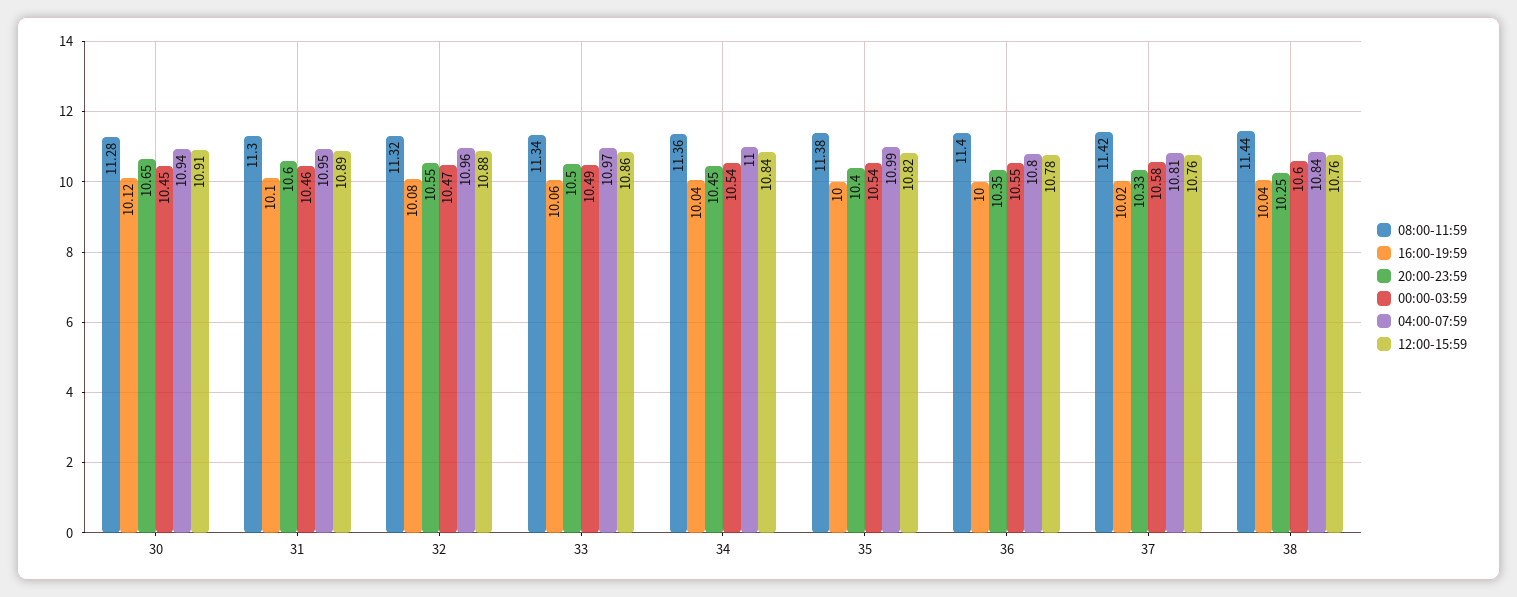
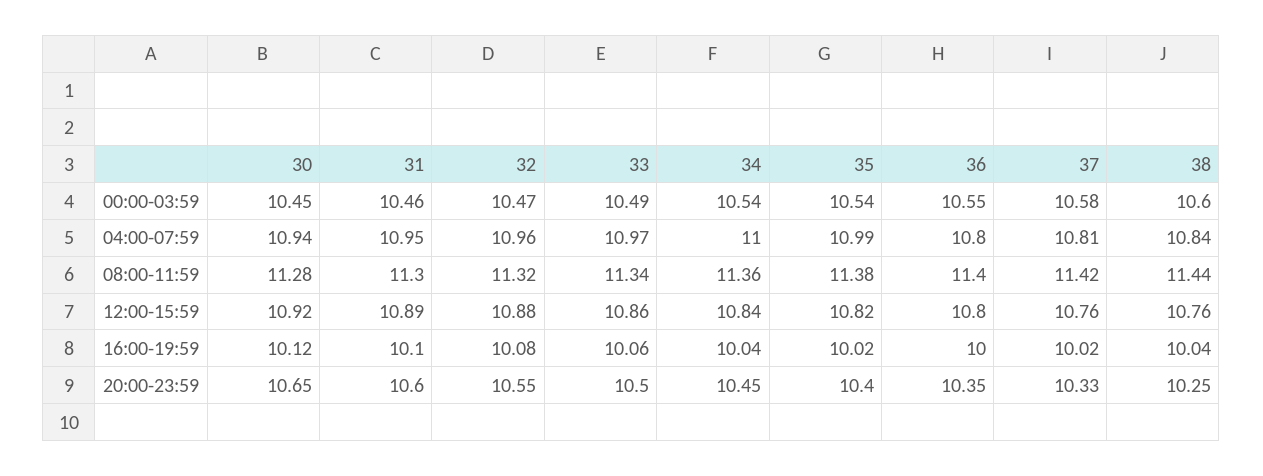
  {
    "08:00-11:59": {
      "30": 11.28,
      "31": 11.3,
      "32": 11.32,
      "33": 11.34,
      "34": 11.36,
      "35": 11.38,
      "36": 11.4,
      "37": 11.42,
      "38": 11.44
    },
    "16:00-19:59": {
      "30": 10.12,
      "31": 10.1,
      "32": 10.08,
      "33": 10.06,
      "34": 10.04,
-     "35": 10,
+     "35": 10.02,
      "36": 10,
      "37": 10.02,
      "38": 10.04
    },
    "20:00-23:59": {
      "30": 10.65,
      "31": 10.6,
      "32": 10.55,
      "33": 10.5,
      "34": 10.45,
      "35": 10.4,
      "36": 10.35,
      "37": 10.33,
      "38": 10.25
    },
    "00:00-03:59": {
      "30": 10.45,
      "31": 10.46,
      "32": 10.47,
      "33": 10.49,
      "34": 10.54,
      "35": 10.54,
      "36": 10.55,
      "37": 10.58,
      "38": 10.6
    },
    "04:00-07:59": {
      "30": 10.94,
      "31": 10.95,
      "32": 10.96,
      "33": 10.97,
      "34": 11,
      "35": 10.99,
      "36": 10.8,
      "37": 10.81,
      "38": 10.84
    },
    "12:00-15:59": {
-     "30": 10.91,
+     "30": 10.92,
      "31": 10.89,
      "32": 10.88,
      "33": 10.86,
      "34": 10.84,
      "35": 10.82,
-     "36": 10.78,
+     "36": 10.8,
      "37": 10.76,
      "38": 10.76
    }
  }

